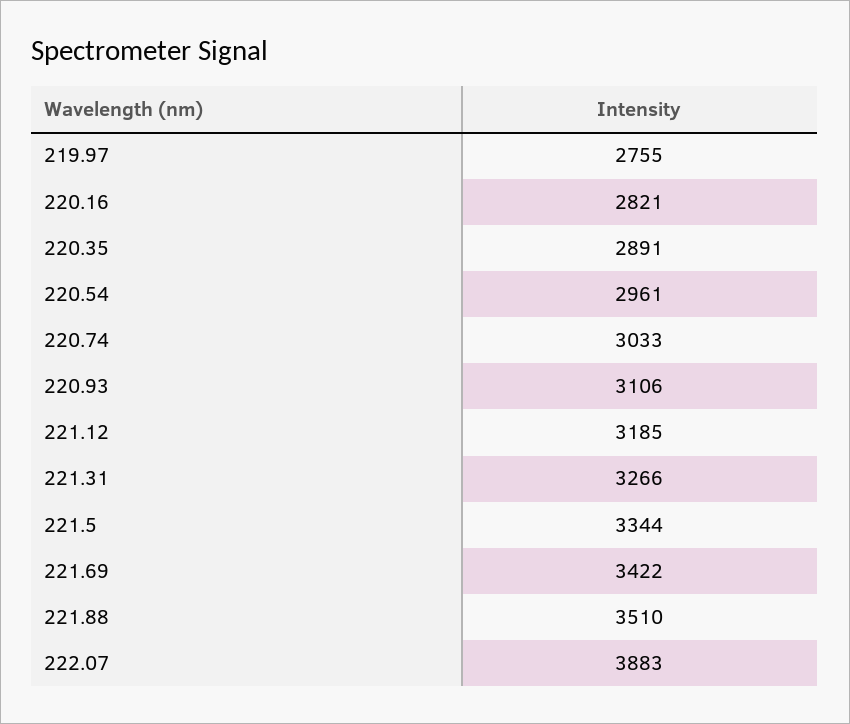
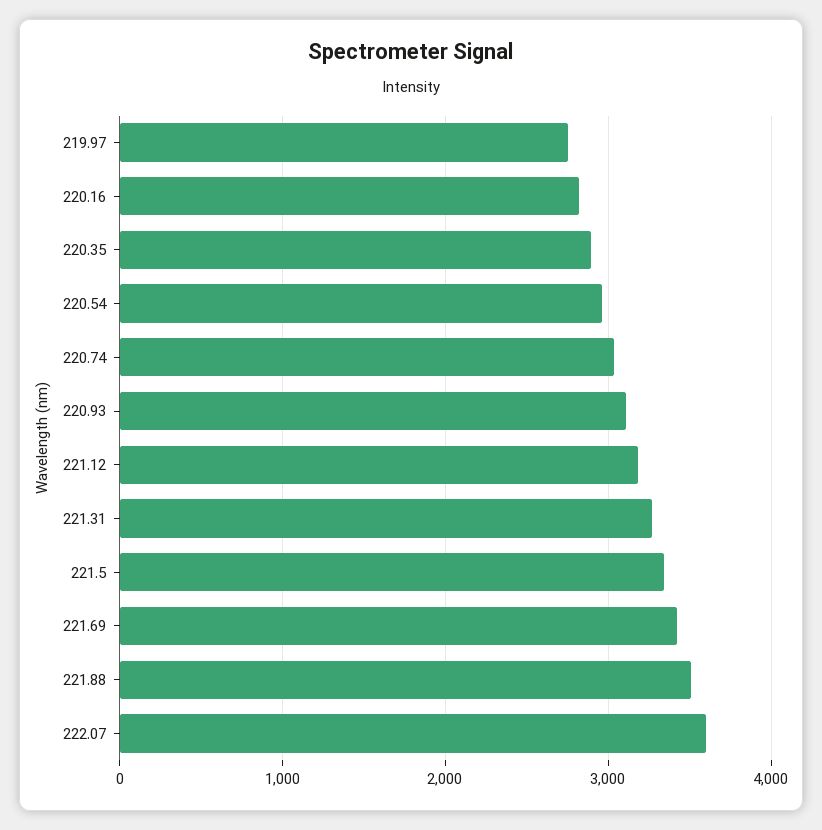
  {
    "219.97": 2755,
    "220.16": 2821,
    "220.35": 2891,
    "220.54": 2961,
    "220.74": 3033,
    "220.93": 3106,
    "221.12": 3185,
    "221.31": 3266,
    "221.5": 3344,
    "221.69": 3422,
    "221.88": 3510,
-   "222.07": 3883
+   "222.07": 3600
  }

